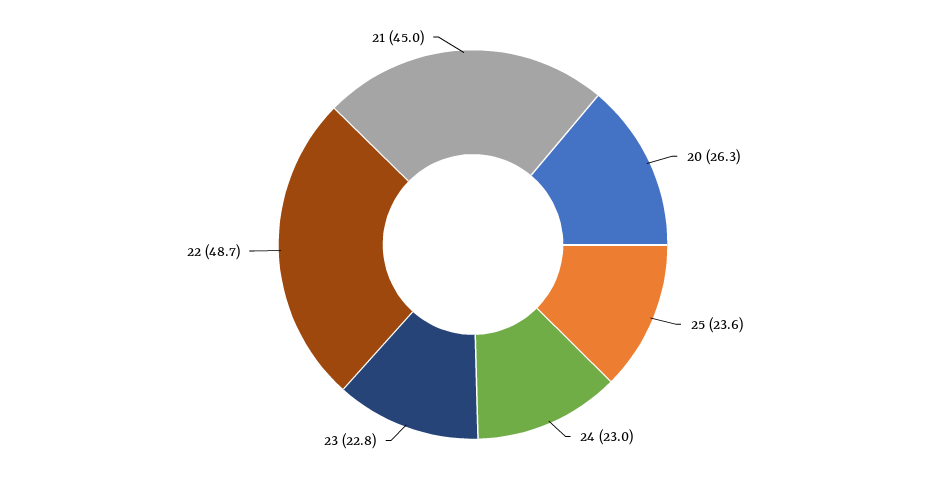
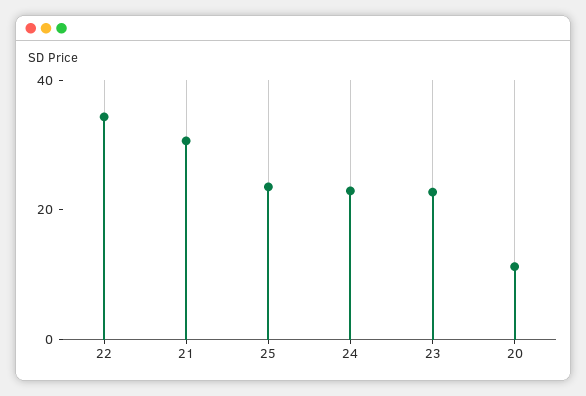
  {
-   "20": 26.3,
+   "20": 10,
    "25": 23.6,
    "24": 23,
    "23": 22.8,
-   "22": 48.7,
+   "22": 35,
-   "21": 45
+   "21": 30
  }

